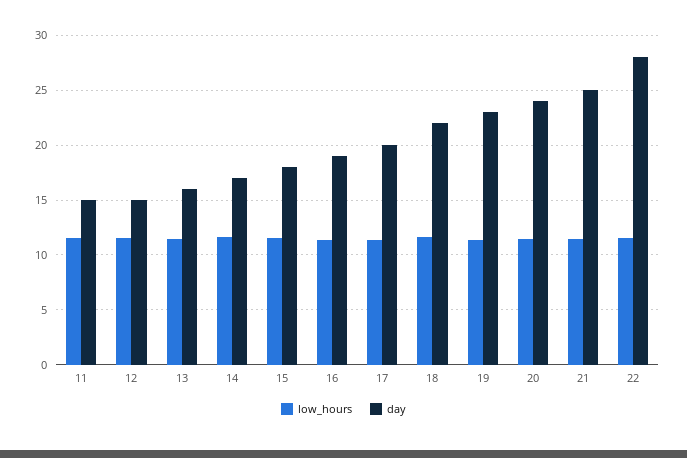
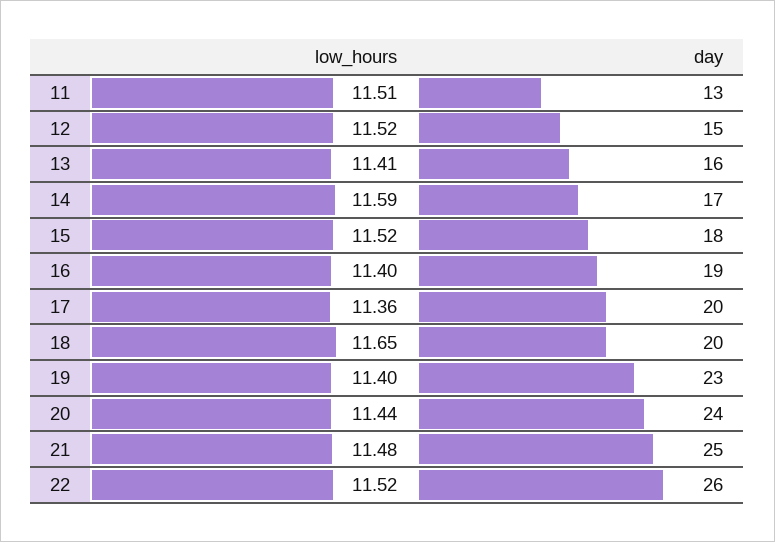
  {
    "low_hours": {
      "11": 11.51,
      "12": 11.52,
      "13": 11.41,
      "14": 11.59,
      "15": 11.52,
      "16": 11.4,
      "17": 11.36,
      "18": 11.65,
      "19": 11.4,
      "20": 11.44,
      "21": 11.48,
      "22": 11.52
    },
    "day": {
-     "11": 15,
+     "11": 13,
      "12": 15,
      "13": 16,
      "14": 17,
      "15": 18,
      "16": 19,
      "17": 20,
-     "18": 22,
+     "18": 20,
      "19": 23,
      "20": 24,
      "21": 25,
-     "22": 28
+     "22": 26
    }
  }

